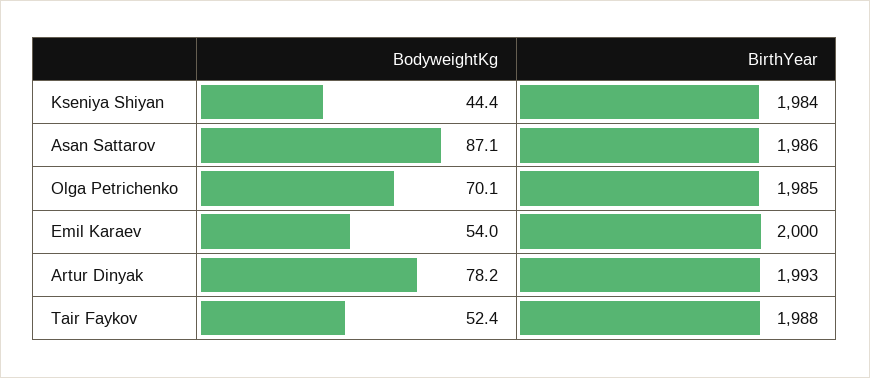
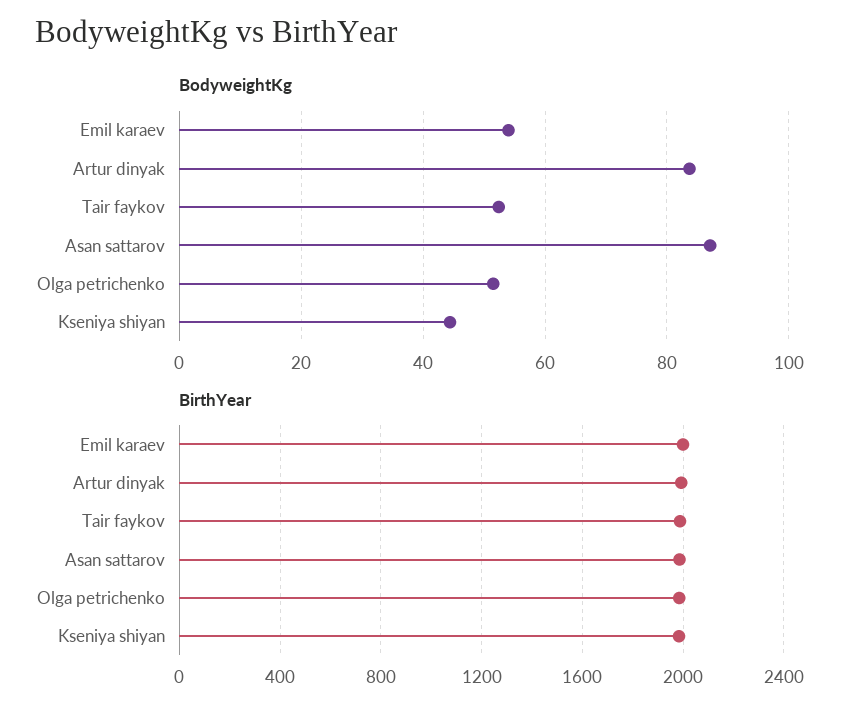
  {
    "BodyweightKg": {
      "Kseniya Shiyan": 44.4,
      "Asan Sattarov": 87.1,
-     "Olga Petrichenko": 70.1,
+     "Olga Petrichenko": 52,
      "Emil Karaev": 54,
-     "Artur Dinyak": 78.2,
+     "Artur Dinyak": 84,
      "Tair Faykov": 52.4
    },
    "BirthYear": {
      "Kseniya Shiyan": 1984,
      "Asan Sattarov": 1986,
      "Olga Petrichenko": 1985,
      "Emil Karaev": 2000,
      "Artur Dinyak": 1993,
      "Tair Faykov": 1988
    }
  }

